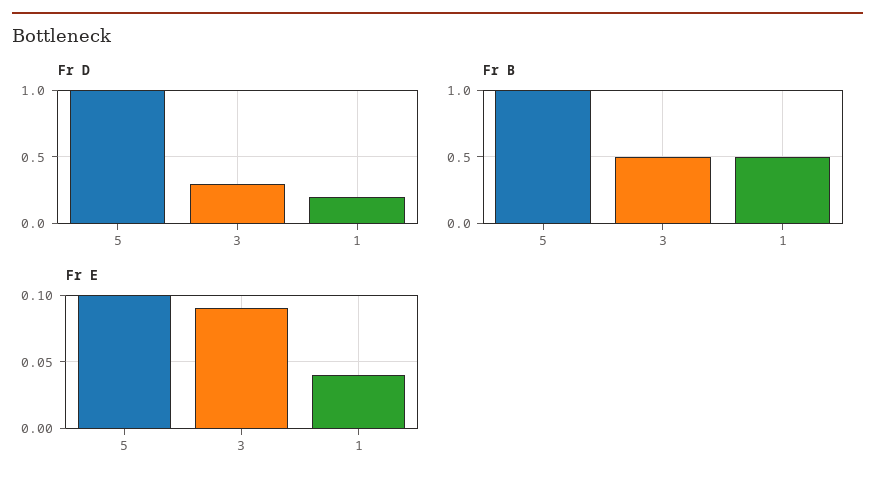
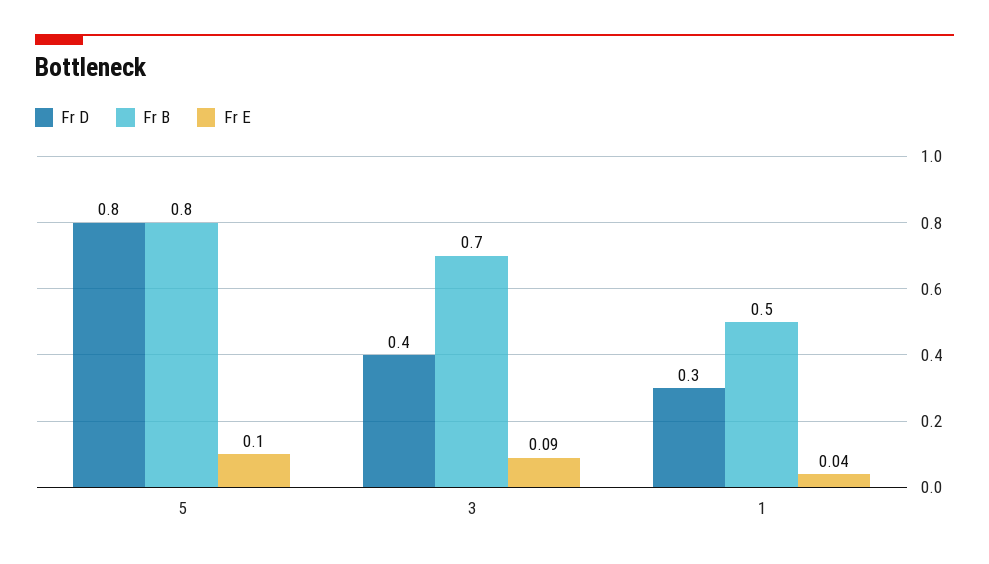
  {
    "Fr D": {
-     "5": 1,
+     "5": 0.8,
-     "3": 0.3,
+     "3": 0.4,
-     "1": 0.2
+     "1": 0.3
    },
    "Fr B": {
-     "5": 1,
+     "5": 0.8,
-     "3": 0.5,
+     "3": 0.7,
      "1": 0.5
    },
    "Fr E": {
      "5": 0.1,
      "3": 0.09,
      "1": 0.04
    }
  }

